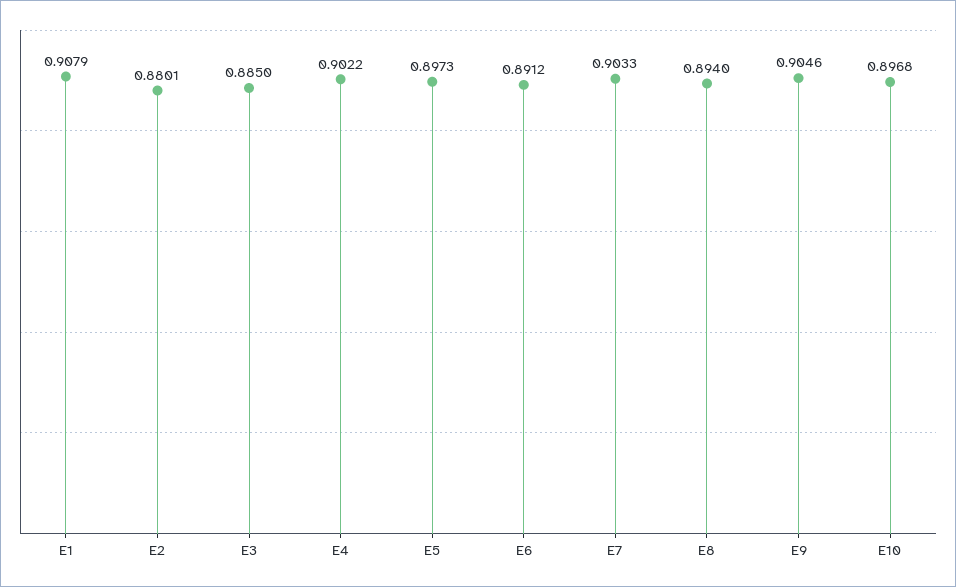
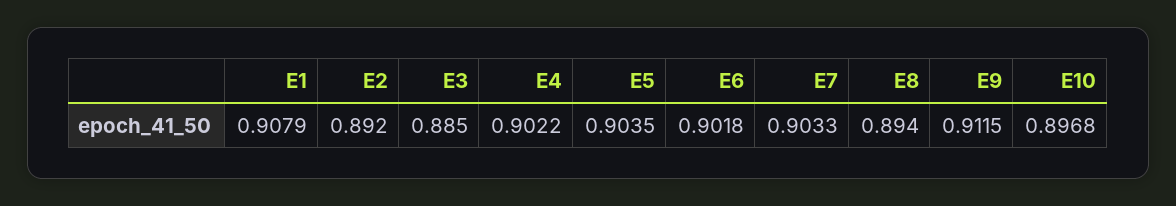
  {
    "E1": 0.9079,
-   "E2": 0.8801,
+   "E2": 0.892,
    "E3": 0.885,
    "E4": 0.9022,
-   "E5": 0.8973,
+   "E5": 0.9035,
-   "E6": 0.8912,
+   "E6": 0.9018,
    "E7": 0.9033,
    "E8": 0.894,
-   "E9": 0.9046,
+   "E9": 0.9115,
    "E10": 0.8968
  }

